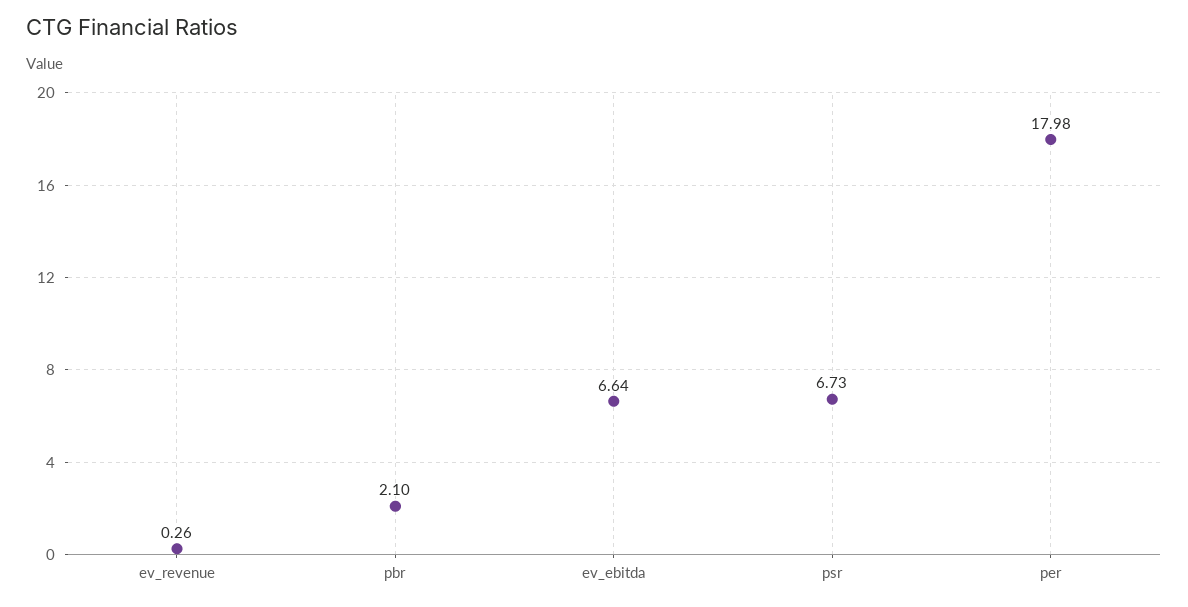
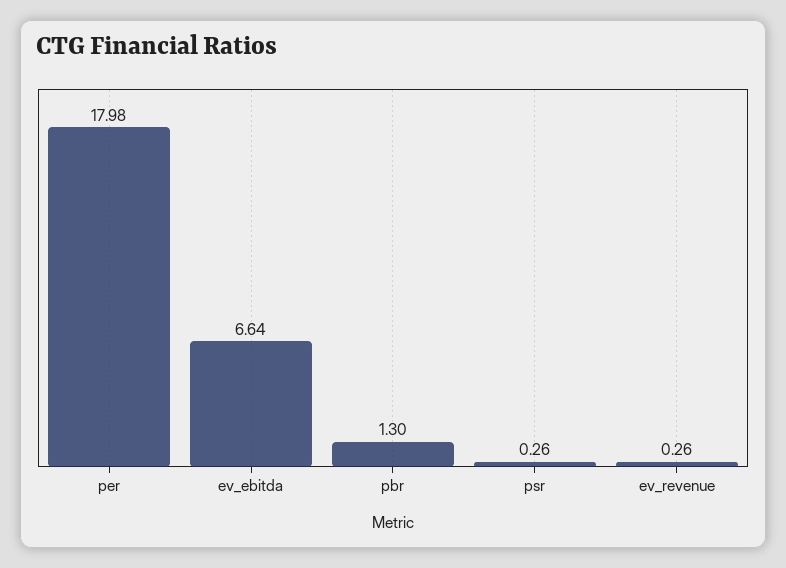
  {
    "ev_revenue": 0.26,
-   "pbr": 2.1,
+   "pbr": 1.3,
    "ev_ebitda": 6.64,
-   "psr": 6.73,
+   "psr": 0.26,
    "per": 17.98
  }

